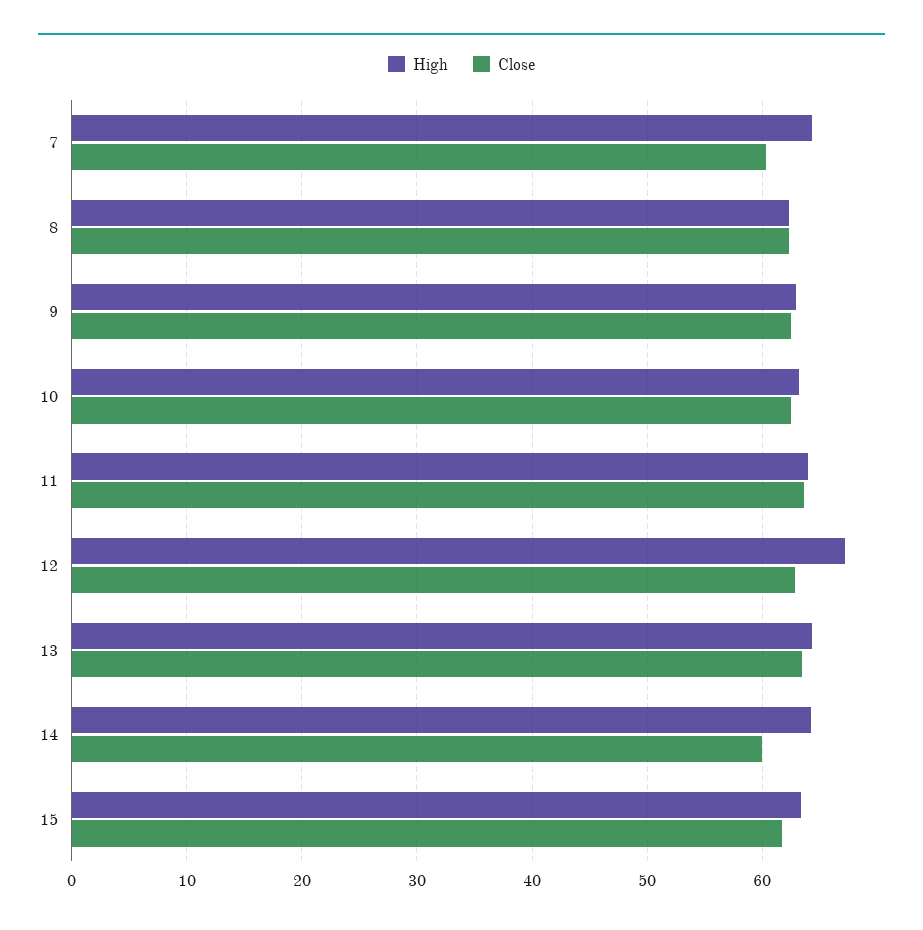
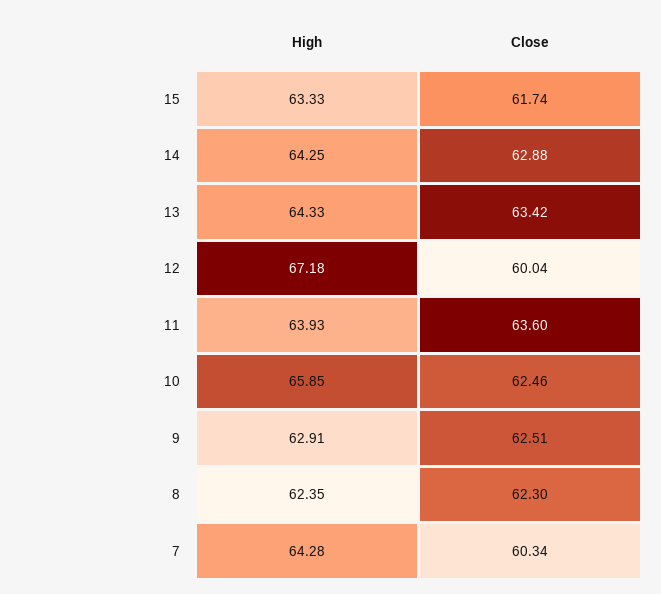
  {
    "High": {
      "7": 64.28,
      "8": 62.35,
      "9": 62.91,
-     "10": 63,
+     "10": 65.85,
      "11": 63.93,
      "12": 67.18,
      "13": 64.33,
      "14": 64.25,
      "15": 63.33
    },
    "Close": {
      "7": 60.34,
      "8": 62.3,
      "9": 62.51,
      "10": 62.46,
      "11": 63.6,
-     "12": 63,
+     "12": 60.04,
      "13": 63.42,
-     "14": 60,
+     "14": 62.88,
      "15": 61.74
    }
  }

